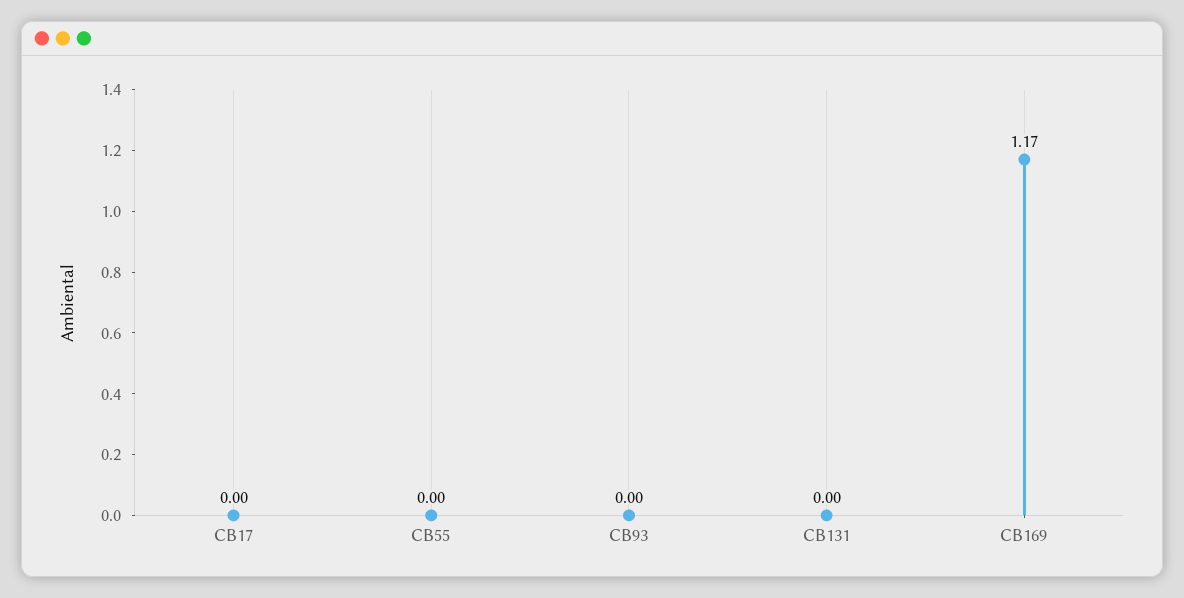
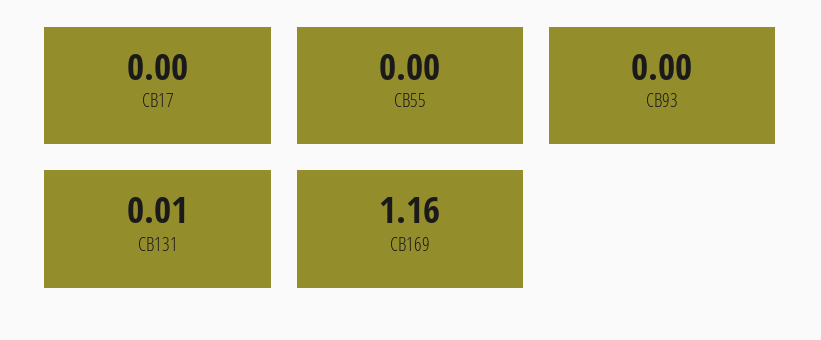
  {
    "CB17": 0,
    "CB55": 0,
    "CB93": 0,
-   "CB131": 0,
+   "CB131": 0.01,
-   "CB169": 1.17
+   "CB169": 1.16
  }

